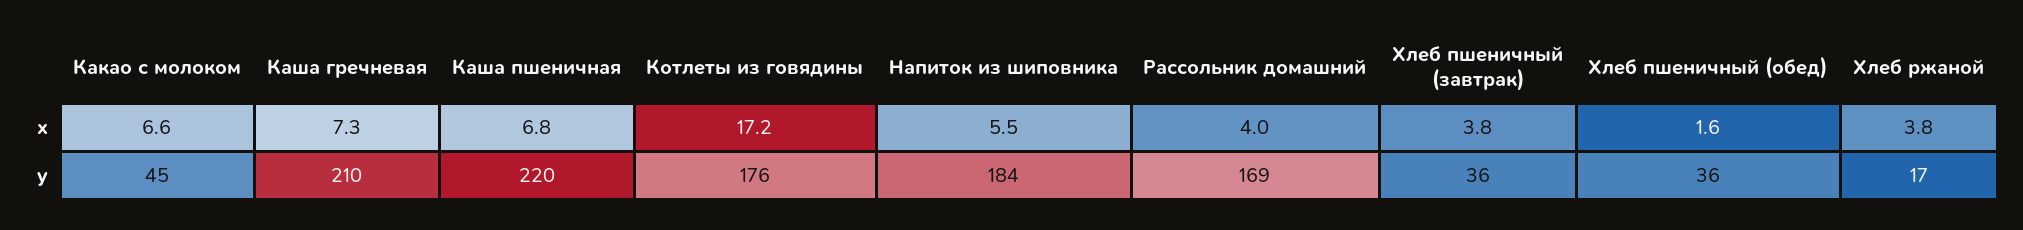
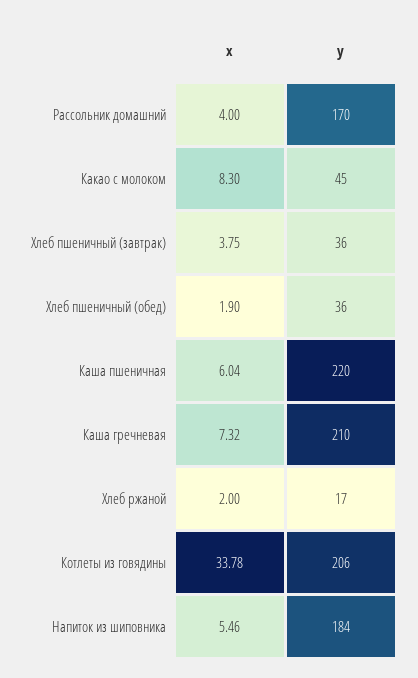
  {
    "Какао с молоком": {
-     "x": 6.6,
+     "x": 8.3,
      "y": 45
    },
    "Каша гречневая": {
      "x": 7.32,
      "y": 210
    },
    "Каша пшеничная": {
-     "x": 6.8,
+     "x": 6.04,
      "y": 220
    },
    "Котлеты из говядины": {
-     "x": 17.2,
+     "x": 33.78,
-     "y": 176
+     "y": 206
    },
    "Напиток из шиповника": {
      "x": 5.46,
      "y": 184
    },
    "Рассольник домашний": {
      "x": 4,
-     "y": 169
+     "y": 170
    },
    "Хлеб пшеничный (завтрак)": {
      "x": 3.75,
      "y": 36
    },
    "Хлеб пшеничный (обед)": {
-     "x": 1.6,
+     "x": 1.9,
      "y": 36
    },
    "Хлеб ржаной": {
-     "x": 3.8,
+     "x": 2,
      "y": 17
    }
  }

